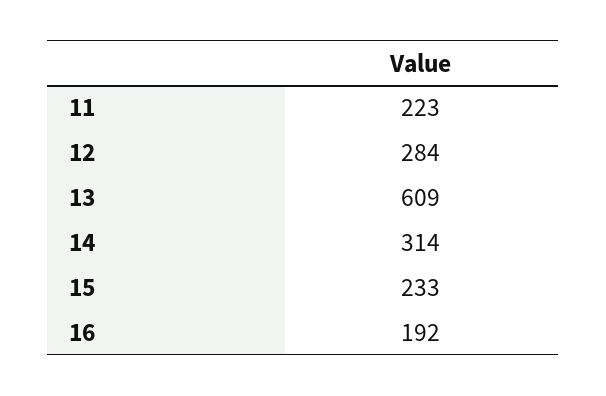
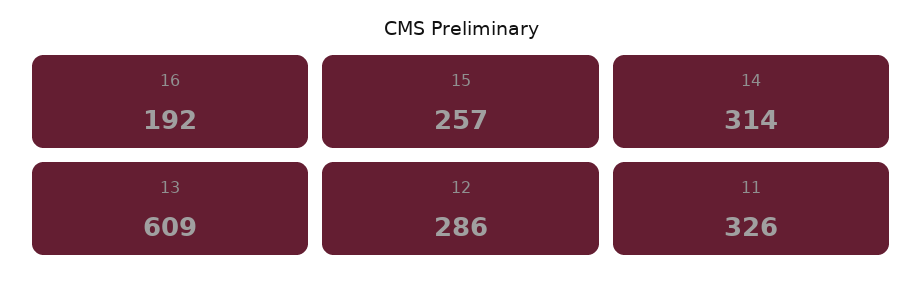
  {
-   "11": 223,
+   "11": 326,
-   "12": 284,
+   "12": 286,
    "13": 609,
    "14": 314,
-   "15": 233,
+   "15": 257,
    "16": 192
  }

